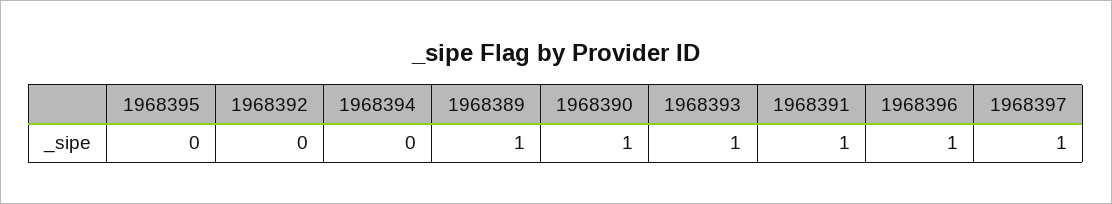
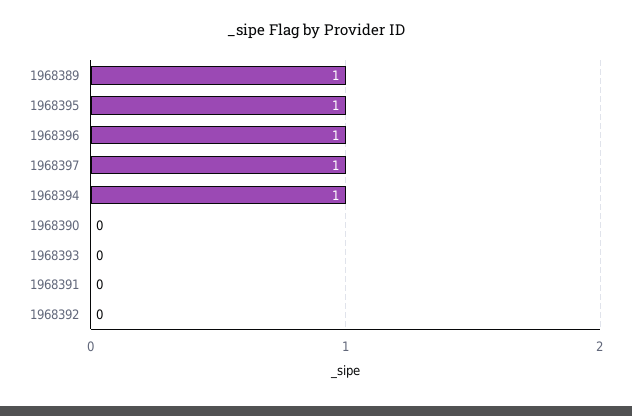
  {
-   "1968395": 0,
+   "1968395": 1,
    "1968392": 0,
-   "1968394": 0,
+   "1968394": 1,
    "1968389": 1,
-   "1968390": 1,
+   "1968390": 0,
-   "1968393": 1,
+   "1968393": 0,
-   "1968391": 1,
+   "1968391": 0,
    "1968396": 1,
    "1968397": 1
  }

